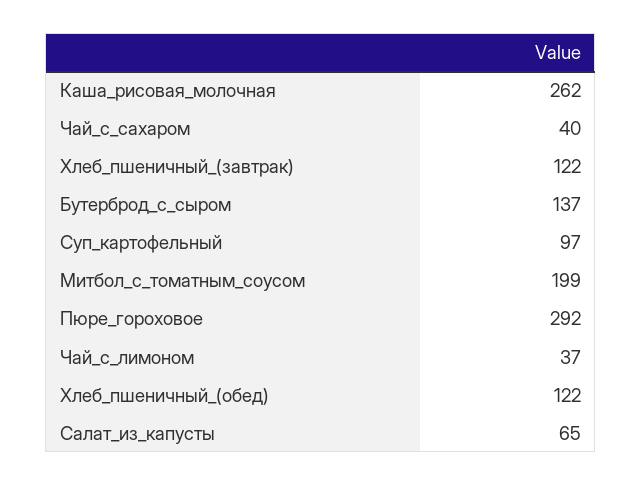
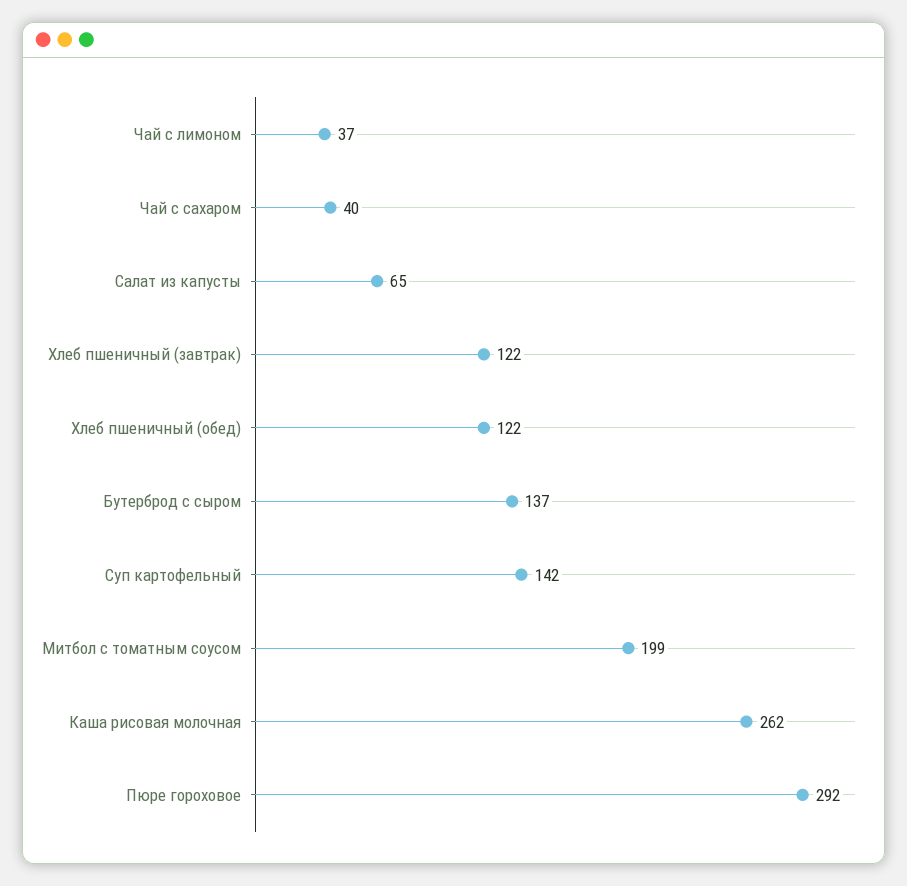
  {
    "Каша_рисовая_молочная": 262,
    "Чай_с_сахаром": 40,
    "Хлеб_пшеничный_(завтрак)": 122,
    "Бутерброд_с_сыром": 137,
-   "Суп_картофельный": 97,
+   "Суп_картофельный": 142,
    "Митбол_с_томатным_соусом": 199,
    "Пюре_гороховое": 292,
    "Чай_с_лимоном": 37,
    "Хлеб_пшеничный_(обед)": 122,
    "Салат_из_капусты": 65
  }

